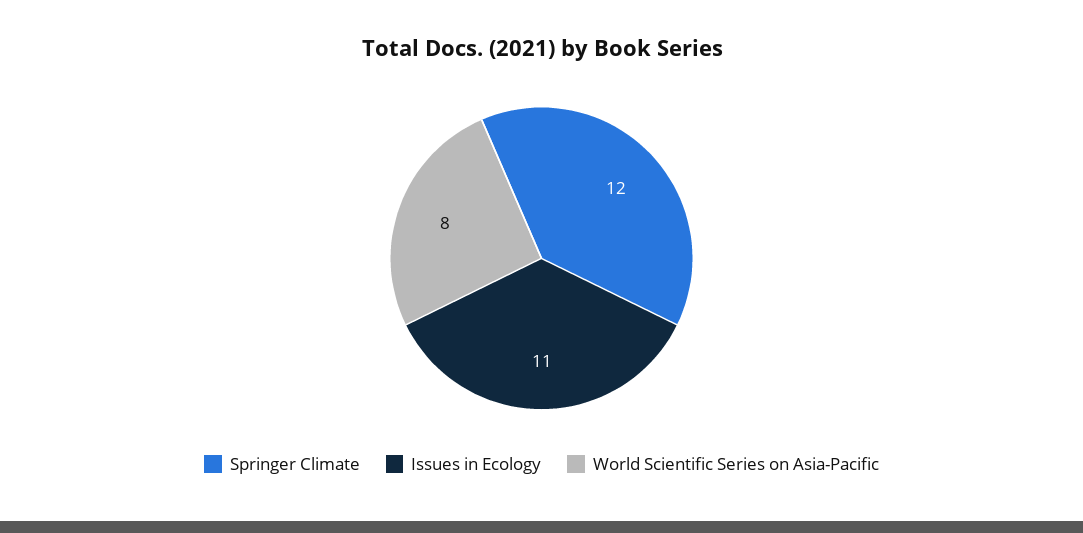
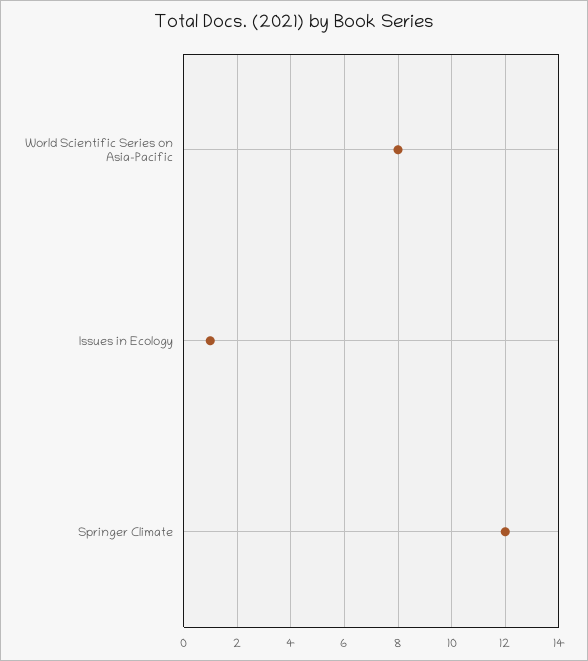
  {
    "Springer Climate": 12,
-   "Issues in Ecology": 11,
+   "Issues in Ecology": 1,
    "World Scientific Series on Asia-Pacific": 8
  }

